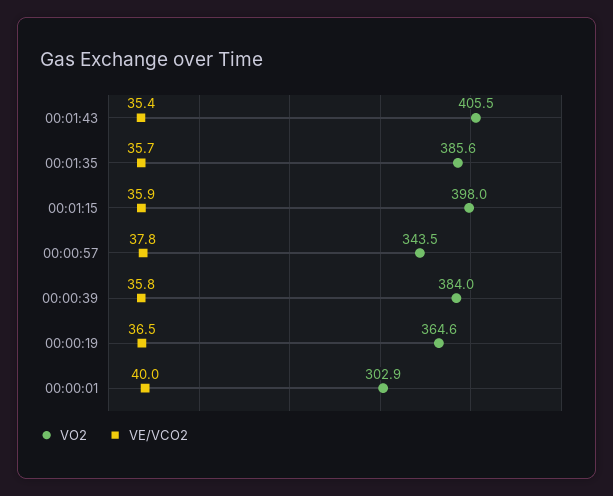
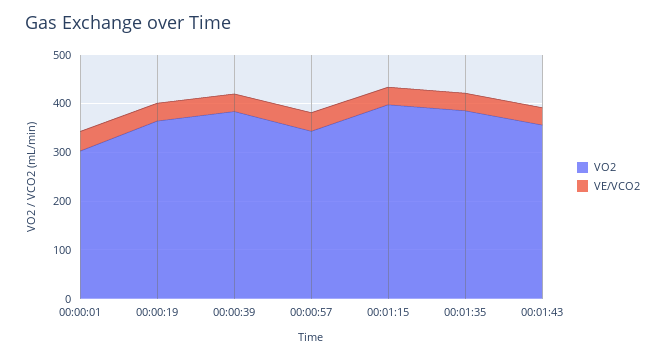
  {
    "VO2": {
-     "00:01:43": 405.5,
+     "00:01:43": 360,
      "00:01:35": 385.6,
      "00:01:15": 398,
      "00:00:57": 343.5,
      "00:00:39": 384,
      "00:00:19": 364.6,
      "00:00:01": 302.9
    },
    "VE/VCO2": {
      "00:01:43": 35.4,
      "00:01:35": 35.7,
      "00:01:15": 35.9,
      "00:00:57": 37.8,
      "00:00:39": 35.8,
      "00:00:19": 36.5,
      "00:00:01": 40
    }
  }

